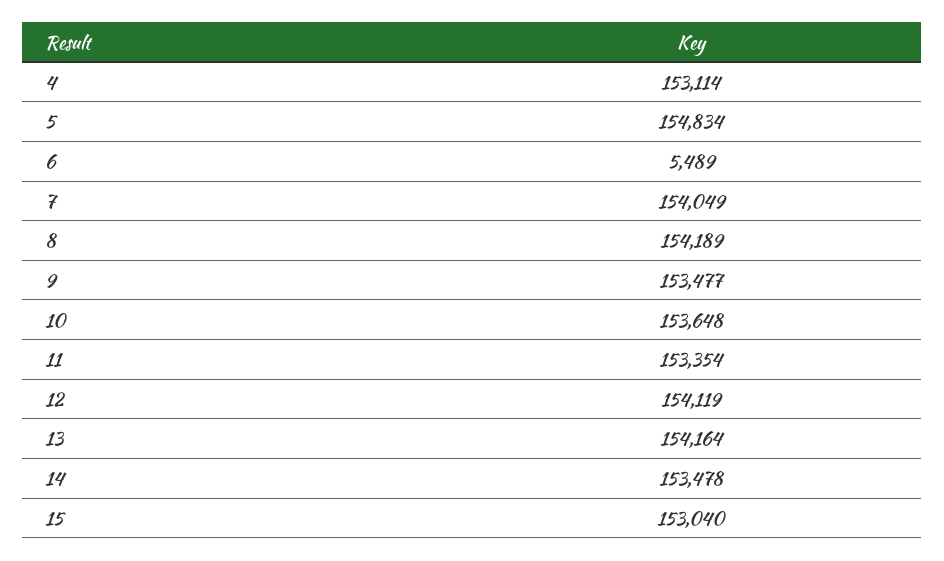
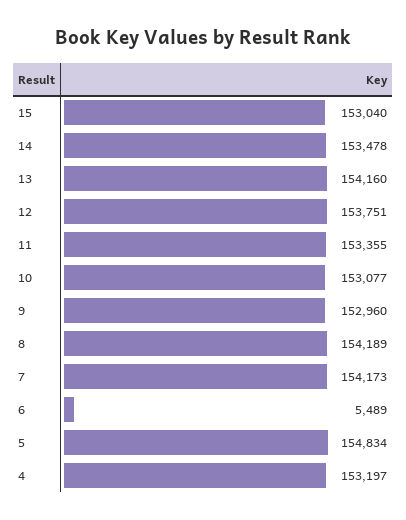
  {
-   "4": 153114,
+   "4": 153197,
    "5": 154834,
    "6": 5489,
-   "7": 154049,
+   "7": 154173,
    "8": 154189,
-   "9": 153477,
+   "9": 152960,
-   "10": 153648,
+   "10": 153077,
-   "11": 153354,
+   "11": 153355,
-   "12": 154119,
+   "12": 153751,
-   "13": 154164,
+   "13": 154160,
    "14": 153478,
    "15": 153040
  }

